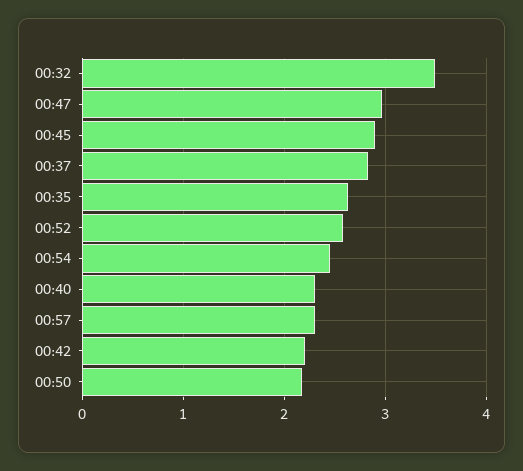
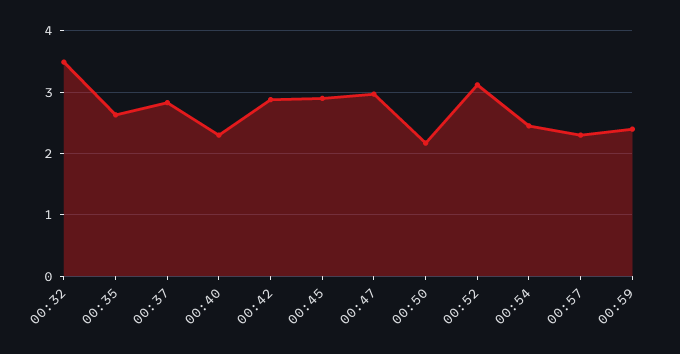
  {
    "00:32": 3.5,
    "00:47": 3,
    "00:45": 2.9,
    "00:37": 2.8,
    "00:35": 2.6,
-   "00:52": 2.6,
+   "00:52": 3.1,
    "00:54": 2.5,
    "00:40": 2.3,
    "00:57": 2.3,
-   "00:42": 2.2,
+   "00:42": 2.9,
-   "00:50": 2.2
+   "00:50": 2.2,
+   "00:59": 2.4
  }

